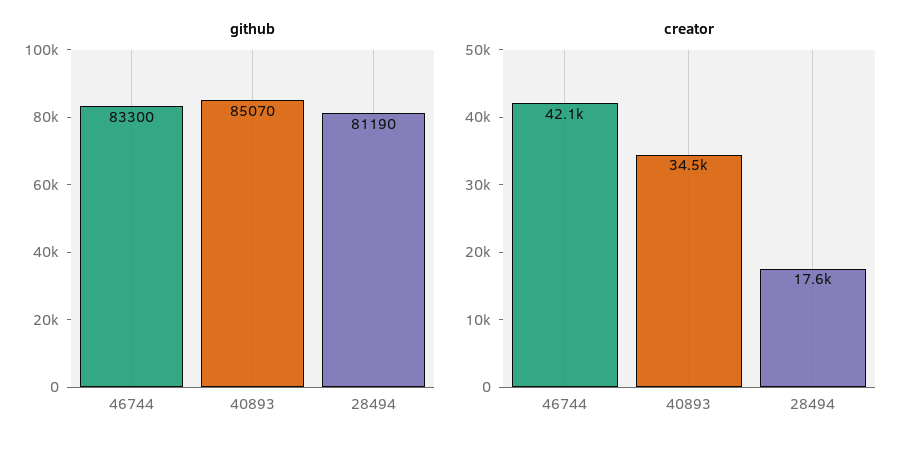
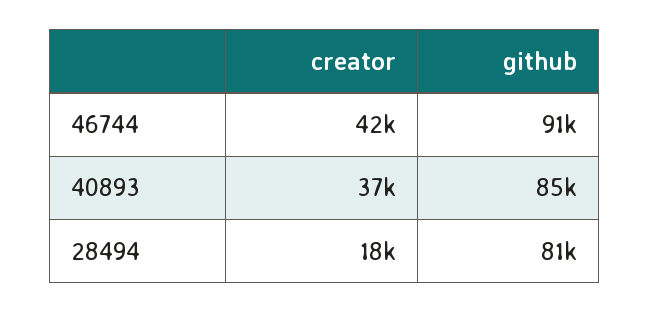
  {
    "github": {
-     "46744": 83300,
+     "46744": 91000,
      "40893": 85070,
      "28494": 81190
    },
    "creator": {
      "46744": 42100,
-     "40893": 34500,
+     "40893": 37000,
      "28494": 17600
    }
  }

